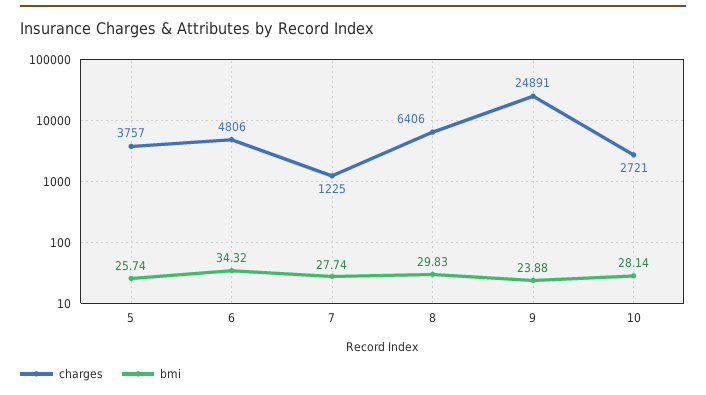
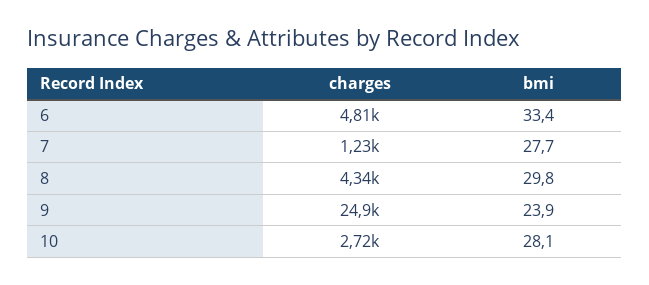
  {
    "charges": {
-     "5": 3757,
      "6": 4806,
      "7": 1225,
-     "8": 6406,
+     "8": 4340,
      "9": 24891,
      "10": 2721
    },
    "bmi": {
-     "5": 25.74,
-     "6": 34.32,
+     "6": 33.4,
      "7": 27.74,
      "8": 29.83,
      "9": 23.88,
      "10": 28.14
    }
  }

